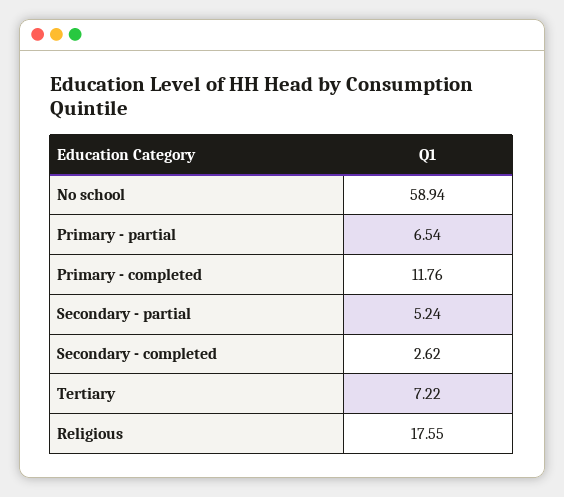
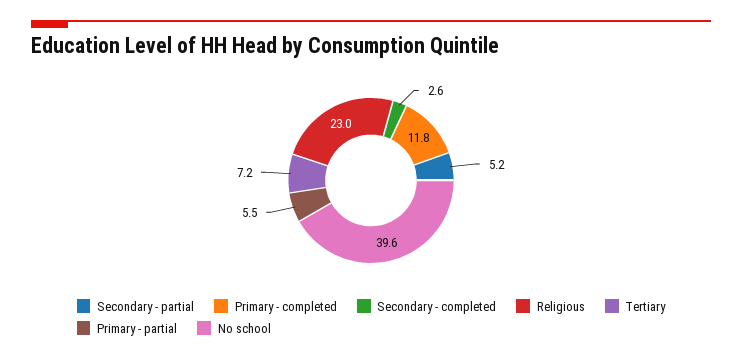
  {
-   "No school": 58.94,
+   "No school": 39.6,
-   "Primary - partial": 6.54,
+   "Primary - partial": 5.5,
    "Primary - completed": 11.76,
    "Secondary - partial": 5.24,
    "Secondary - completed": 2.62,
    "Tertiary": 7.22,
-   "Religious": 17.55
+   "Religious": 23
  }

